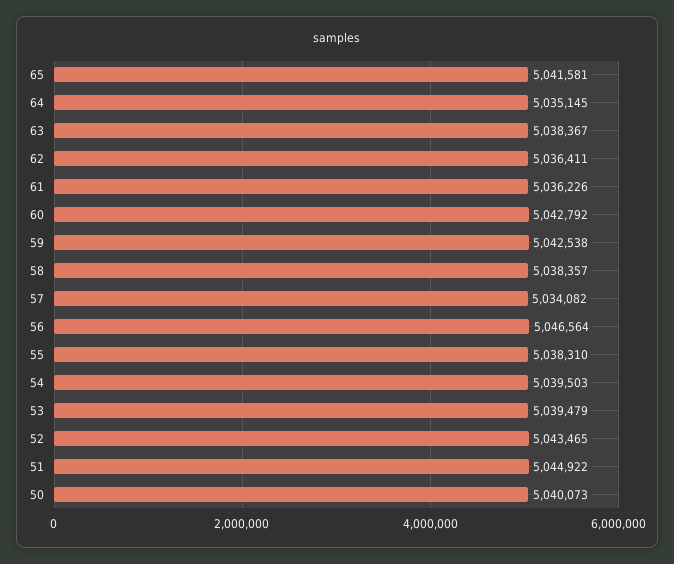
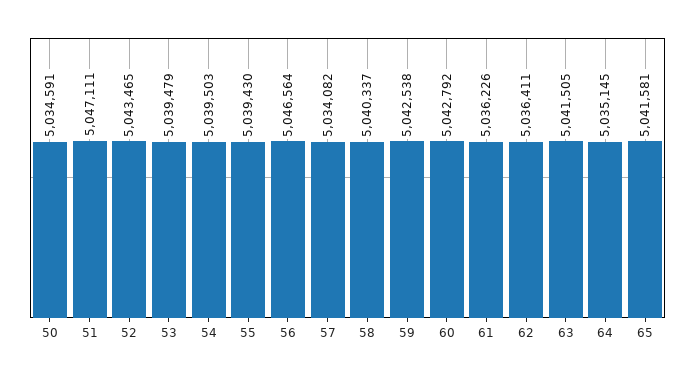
  {
    "65": 5041581,
    "64": 5035145,
-   "63": 5038367,
+   "63": 5041505,
    "62": 5036411,
    "61": 5036226,
    "60": 5042792,
    "59": 5042538,
-   "58": 5038357,
+   "58": 5040337,
    "57": 5034082,
    "56": 5046564,
-   "55": 5038310,
+   "55": 5039430,
    "54": 5039503,
    "53": 5039479,
    "52": 5043465,
-   "51": 5044922,
+   "51": 5047111,
-   "50": 5040073
+   "50": 5034591
  }

